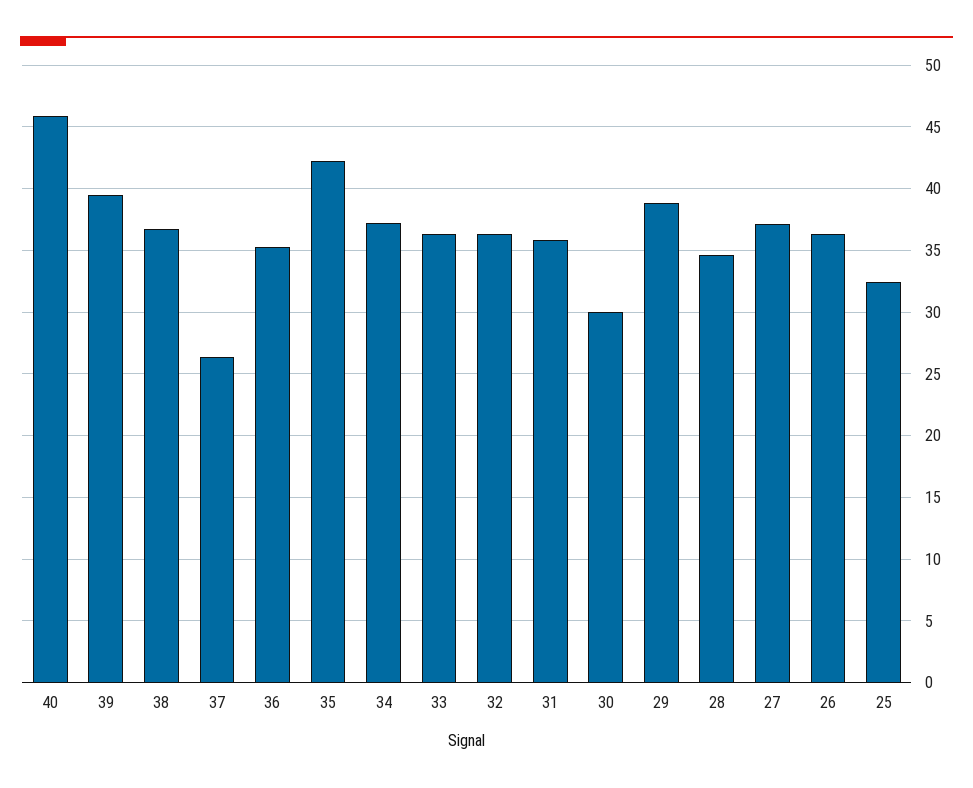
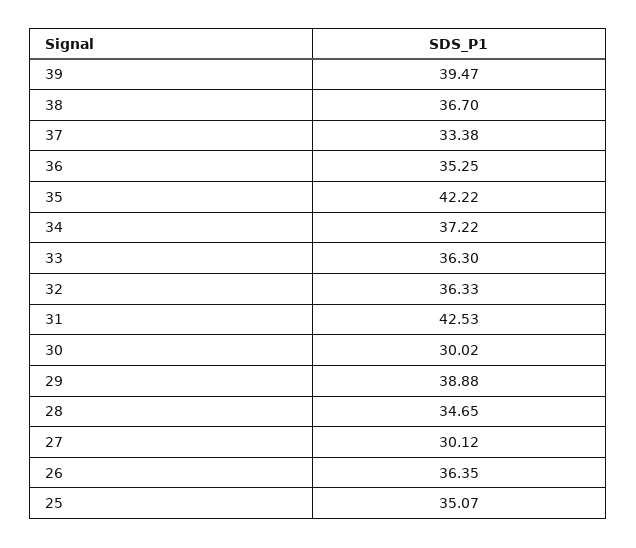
  {
-   "40": 46,
    "39": 39.47,
    "38": 36.7,
-   "37": 26.5,
+   "37": 33.38,
    "36": 35.25,
    "35": 42.22,
    "34": 37.22,
    "33": 36.3,
    "32": 36.33,
-   "31": 36,
+   "31": 42.53,
    "30": 30.02,
    "29": 38.88,
    "28": 34.65,
-   "27": 37,
+   "27": 30.12,
    "26": 36.35,
-   "25": 32.5
+   "25": 35.07
  }

